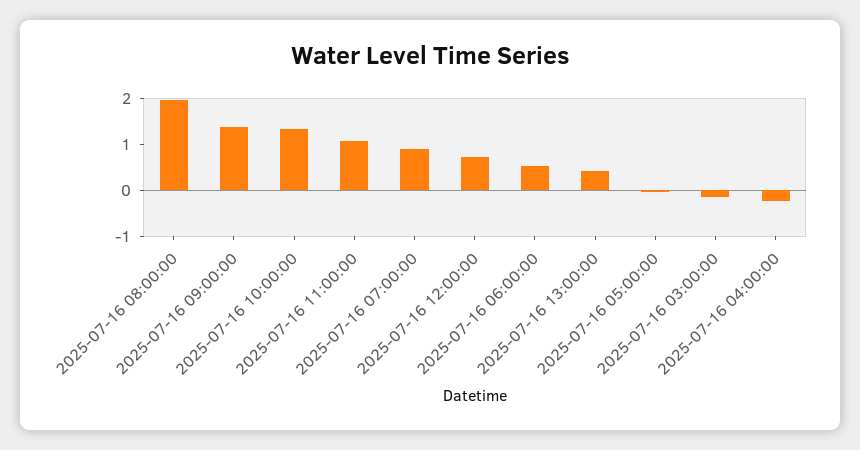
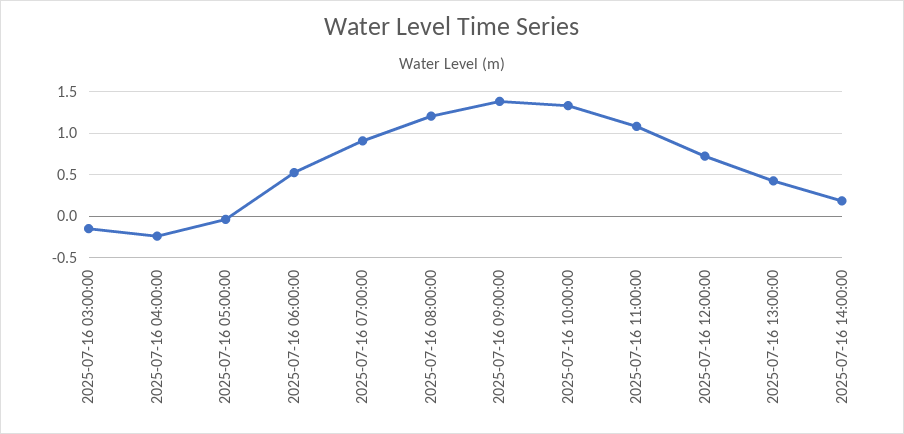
  {
-   "2025-07-16 08:00:00": 2,
+   "2025-07-16 08:00:00": 1.2,
    "2025-07-16 09:00:00": 1.4,
    "2025-07-16 10:00:00": 1.3,
    "2025-07-16 11:00:00": 1.1,
    "2025-07-16 07:00:00": 0.9,
    "2025-07-16 12:00:00": 0.7,
    "2025-07-16 06:00:00": 0.5,
    "2025-07-16 13:00:00": 0.4,
    "2025-07-16 05:00:00": 0,
    "2025-07-16 03:00:00": -0.1,
-   "2025-07-16 04:00:00": -0.2
+   "2025-07-16 04:00:00": -0.2,
+   "2025-07-16 14:00:00": 0.2
  }

